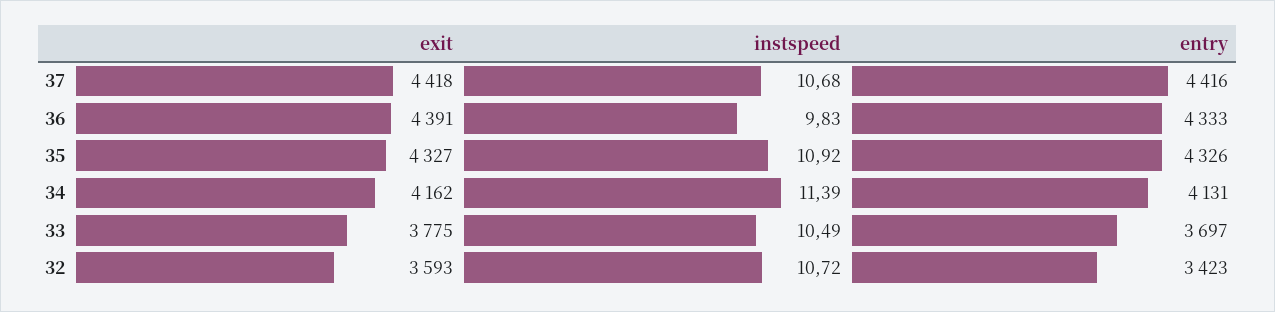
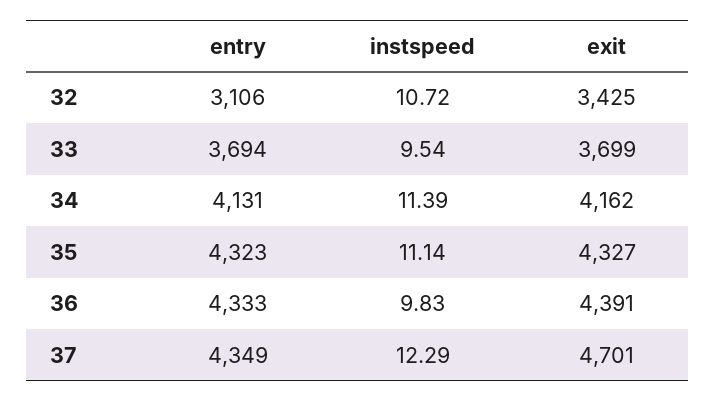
  {
    "exit": {
-     "37": 4418,
+     "37": 4701,
      "36": 4391,
      "35": 4327,
      "34": 4162,
-     "33": 3775,
+     "33": 3699,
-     "32": 3593
+     "32": 3425
    },
    "instspeed": {
-     "37": 10.68,
+     "37": 12.29,
      "36": 9.83,
-     "35": 10.92,
+     "35": 11.14,
      "34": 11.39,
-     "33": 10.49,
+     "33": 9.54,
      "32": 10.72
    },
    "entry": {
-     "37": 4416,
+     "37": 4349,
      "36": 4333,
-     "35": 4326,
+     "35": 4323,
      "34": 4131,
-     "33": 3697,
+     "33": 3694,
-     "32": 3423
+     "32": 3106
    }
  }

